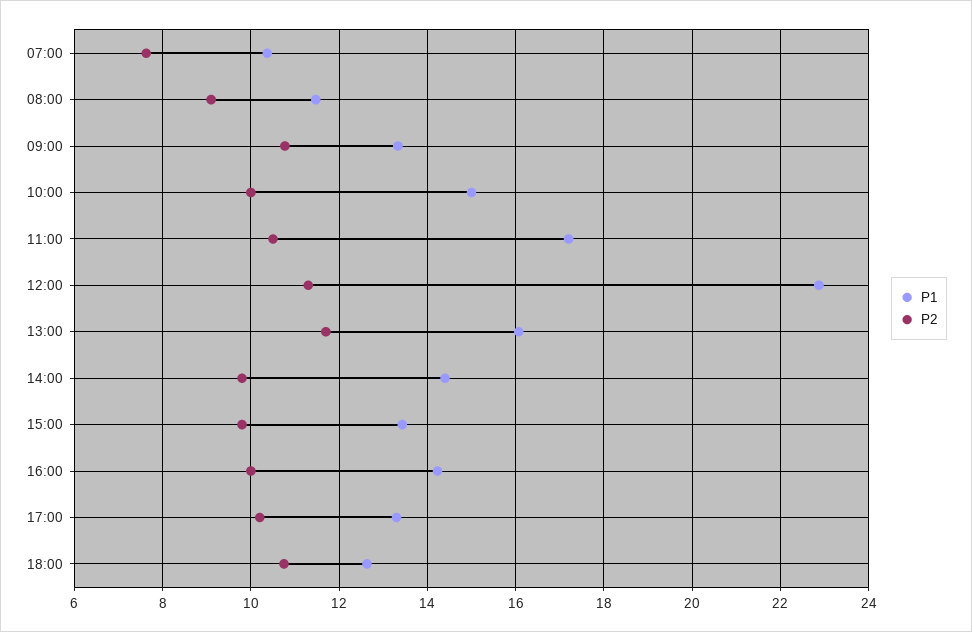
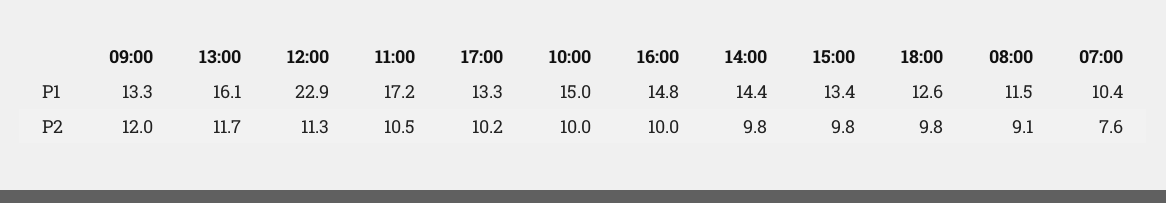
  {
    "P1": {
      "07:00": 10.4,
      "08:00": 11.5,
      "09:00": 13.3,
      "10:00": 15,
      "11:00": 17.2,
      "12:00": 22.9,
      "13:00": 16.1,
      "14:00": 14.4,
      "15:00": 13.4,
-     "16:00": 14.2,
+     "16:00": 14.8,
      "17:00": 13.3,
      "18:00": 12.6
    },
    "P2": {
      "07:00": 7.6,
      "08:00": 9.1,
-     "09:00": 10.8,
+     "09:00": 12,
      "10:00": 10,
      "11:00": 10.5,
      "12:00": 11.3,
      "13:00": 11.7,
      "14:00": 9.8,
      "15:00": 9.8,
      "16:00": 10,
      "17:00": 10.2,
-     "18:00": 10.8
+     "18:00": 9.8
    }
  }

